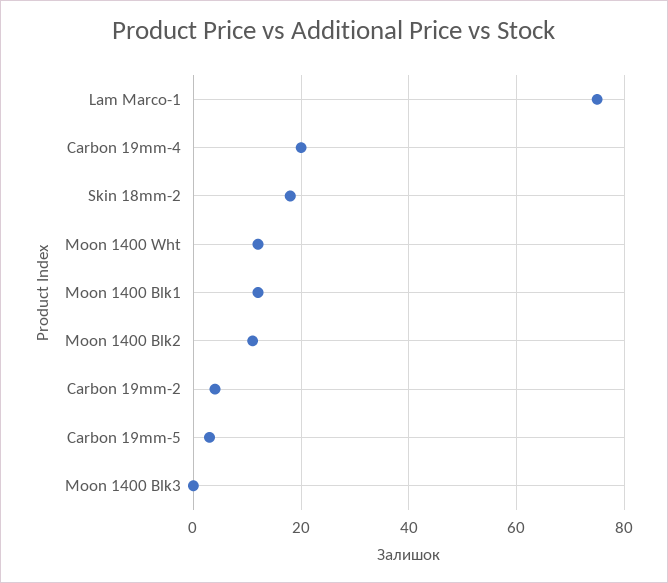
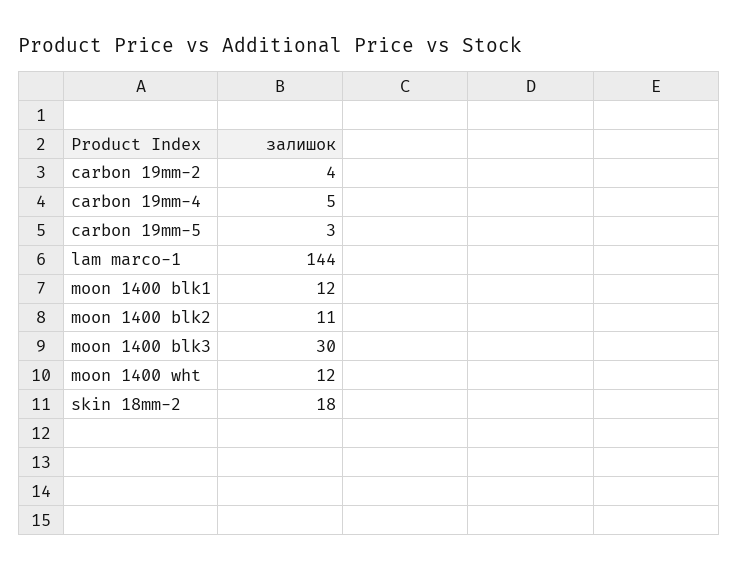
  {
-   "Lam Marco-1": 75,
+   "Lam Marco-1": 144,
-   "Carbon 19mm-4": 20,
+   "Carbon 19mm-4": 5,
    "Skin 18mm-2": 18,
    "Moon 1400 Wht": 12,
    "Moon 1400 Blk1": 12,
    "Moon 1400 Blk2": 11,
    "Carbon 19mm-2": 4,
    "Carbon 19mm-5": 3,
-   "Moon 1400 Blk3": 0
+   "Moon 1400 Blk3": 30
  }

